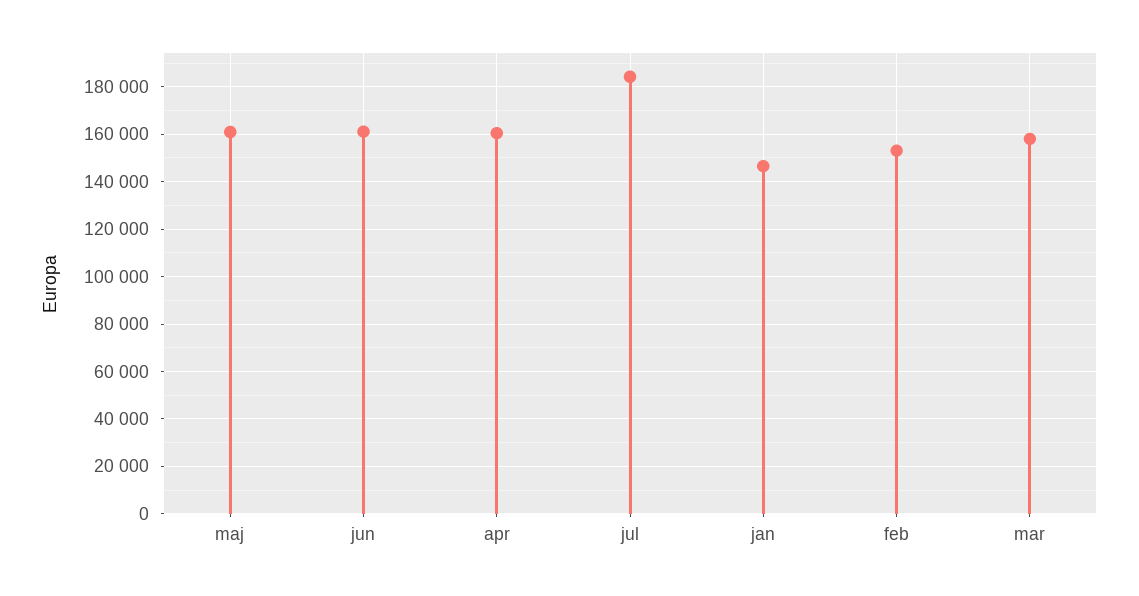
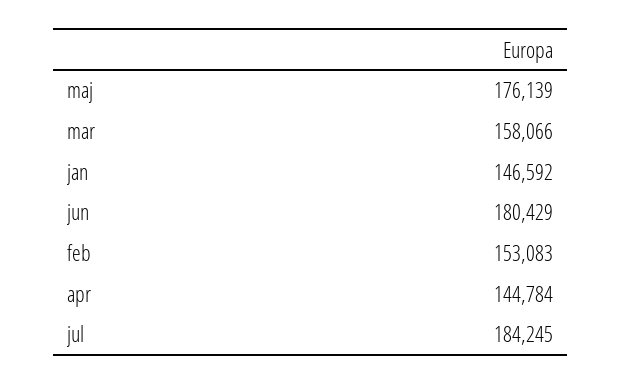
  {
-   "maj": 160000,
+   "maj": 176139,
-   "jun": 160000,
+   "jun": 180429,
-   "apr": 160000,
+   "apr": 144784,
    "jul": 184245,
    "jan": 146592,
    "feb": 153083,
    "mar": 158066
  }

